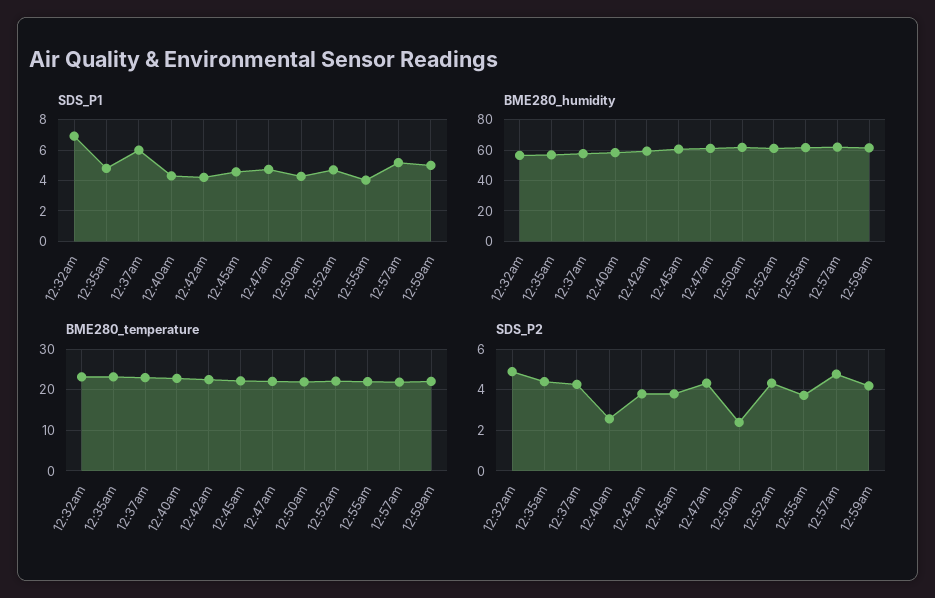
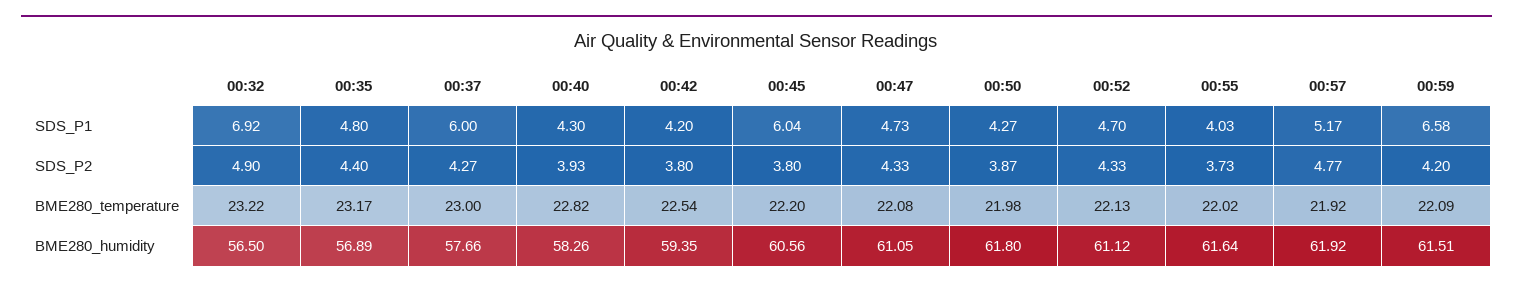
  {
    "SDS_P1": {
      "12:32am": 6.92,
      "12:35am": 4.8,
      "12:37am": 6,
      "12:40am": 4.3,
      "12:42am": 4.2,
-     "12:45am": 4.5,
+     "12:45am": 6.04,
      "12:47am": 4.73,
      "12:50am": 4.27,
      "12:52am": 4.7,
      "12:55am": 4.03,
      "12:57am": 5.17,
-     "12:59am": 5
+     "12:59am": 6.58
    },
    "BME280_humidity": {
      "12:32am": 56.5,
      "12:35am": 56.89,
      "12:37am": 57.66,
      "12:40am": 58.26,
      "12:42am": 59.35,
      "12:45am": 60.56,
      "12:47am": 61.05,
      "12:50am": 61.8,
      "12:52am": 61.12,
      "12:55am": 61.64,
      "12:57am": 61.92,
      "12:59am": 61.51
    },
    "BME280_temperature": {
      "12:32am": 23.22,
      "12:35am": 23.17,
      "12:37am": 23,
      "12:40am": 22.82,
      "12:42am": 22.54,
      "12:45am": 22.2,
      "12:47am": 22.08,
      "12:50am": 21.98,
      "12:52am": 22.13,
      "12:55am": 22.02,
      "12:57am": 21.92,
      "12:59am": 22.09
    },
    "SDS_P2": {
      "12:32am": 4.9,
      "12:35am": 4.4,
      "12:37am": 4.27,
-     "12:40am": 2.5,
+     "12:40am": 3.93,
      "12:42am": 3.8,
      "12:45am": 3.8,
      "12:47am": 4.33,
-     "12:50am": 2.5,
+     "12:50am": 3.87,
      "12:52am": 4.33,
      "12:55am": 3.73,
      "12:57am": 4.77,
      "12:59am": 4.2
    }
  }

